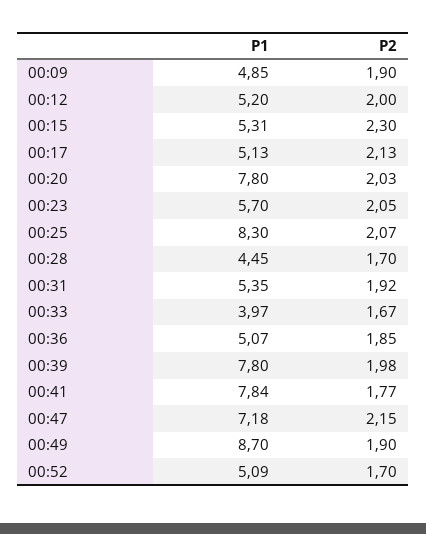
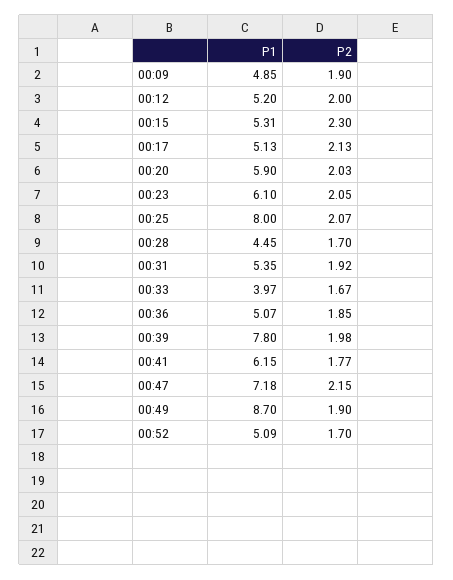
  {
    "P1": {
      "00:09": 4.85,
      "00:12": 5.2,
      "00:15": 5.31,
      "00:17": 5.13,
-     "00:20": 7.8,
+     "00:20": 5.9,
-     "00:23": 5.7,
+     "00:23": 6.1,
-     "00:25": 8.3,
+     "00:25": 8,
      "00:28": 4.45,
      "00:31": 5.35,
      "00:33": 3.97,
      "00:36": 5.07,
      "00:39": 7.8,
-     "00:41": 7.84,
+     "00:41": 6.15,
      "00:47": 7.18,
      "00:49": 8.7,
      "00:52": 5.09
    },
    "P2": {
      "00:09": 1.9,
      "00:12": 2,
      "00:15": 2.3,
      "00:17": 2.13,
      "00:20": 2.03,
      "00:23": 2.05,
      "00:25": 2.07,
      "00:28": 1.7,
      "00:31": 1.92,
      "00:33": 1.67,
      "00:36": 1.85,
      "00:39": 1.98,
      "00:41": 1.77,
      "00:47": 2.15,
      "00:49": 1.9,
      "00:52": 1.7
    }
  }

